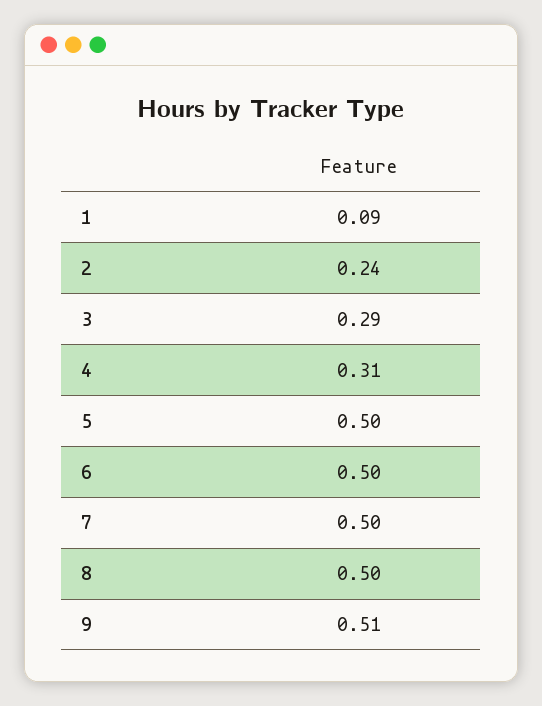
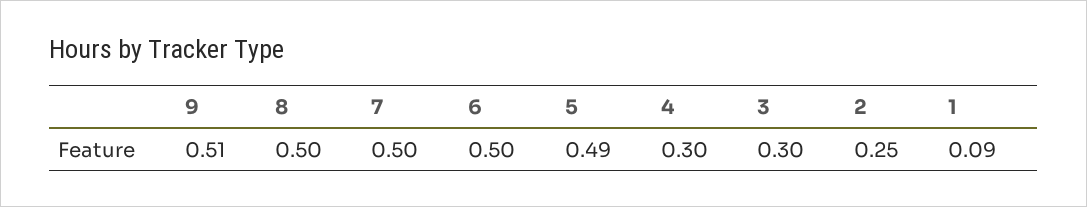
  {
    "1": 0.09,
-   "2": 0.24,
+   "2": 0.25,
-   "3": 0.29,
+   "3": 0.3,
-   "4": 0.31,
+   "4": 0.3,
-   "5": 0.5,
+   "5": 0.49,
    "6": 0.5,
    "7": 0.5,
    "8": 0.5,
    "9": 0.51
  }

